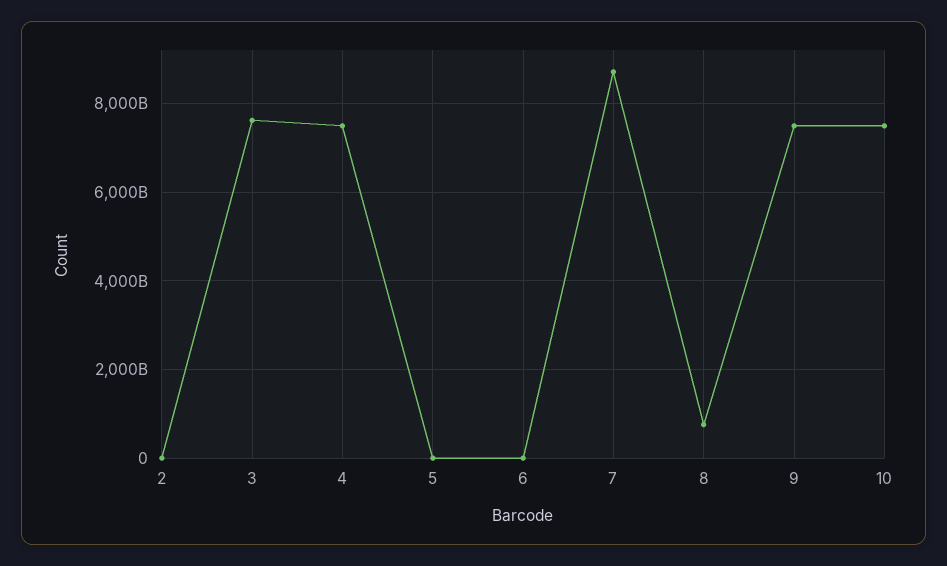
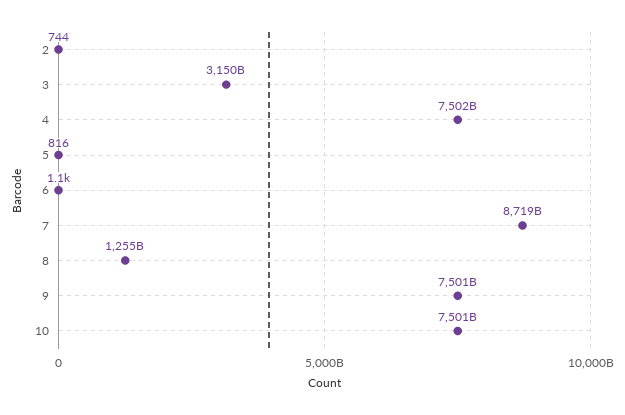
  {
    "2": 744,
-   "3": 7600000000000,
+   "3": 3150000000000,
    "4": 7502000000000,
    "5": 816,
    "6": 1100,
    "7": 8719000000000,
-   "8": 800000000000,
+   "8": 1255000000000,
    "9": 7501000000000,
    "10": 7501000000000
  }

